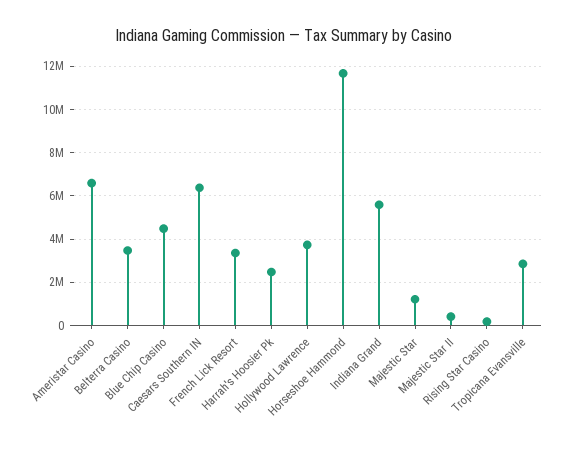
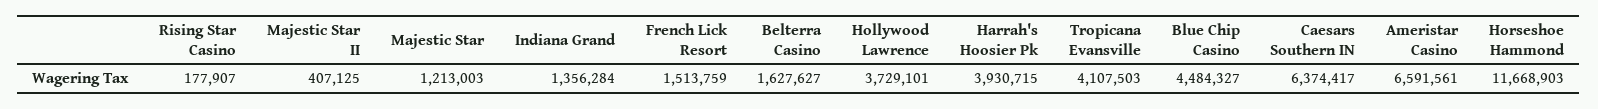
  {
    "Ameristar Casino": 6591561,
-   "Belterra Casino": 3500000,
+   "Belterra Casino": 1627627,
    "Blue Chip Casino": 4484327,
    "Caesars Southern IN": 6374417,
-   "French Lick Resort": 3500000,
+   "French Lick Resort": 1513759,
-   "Harrah's Hoosier Pk": 2500000,
+   "Harrah's Hoosier Pk": 3930715,
    "Hollywood Lawrence": 3729101,
    "Horseshoe Hammond": 11668903,
-   "Indiana Grand": 5500000,
+   "Indiana Grand": 1356284,
    "Majestic Star": 1213003,
    "Majestic Star II": 407125,
    "Rising Star Casino": 177907,
-   "Tropicana Evansville": 3000000
+   "Tropicana Evansville": 4107503
  }

